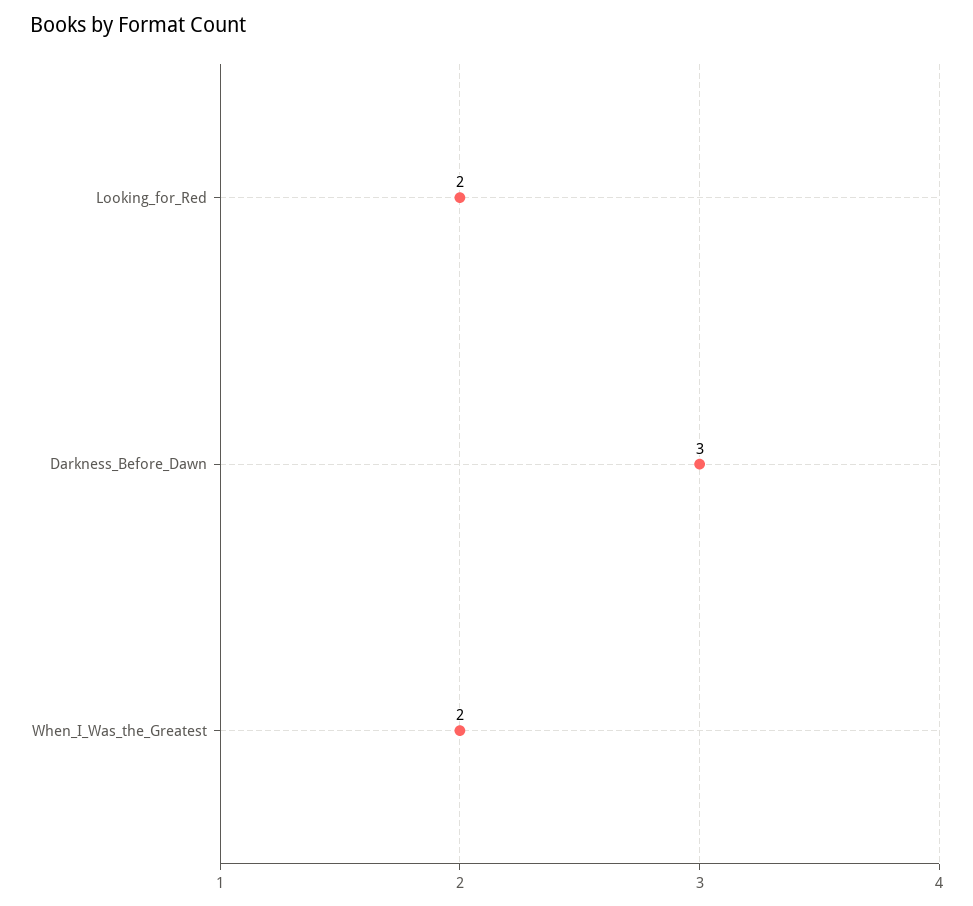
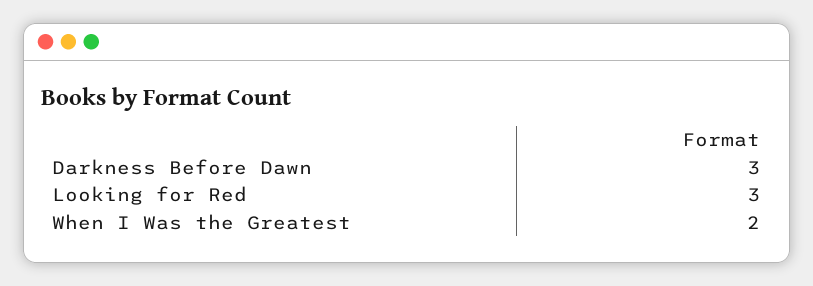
  {
-   "Looking_for_Red": 2,
+   "Looking_for_Red": 3,
    "Darkness_Before_Dawn": 3,
    "When_I_Was_the_Greatest": 2
  }

